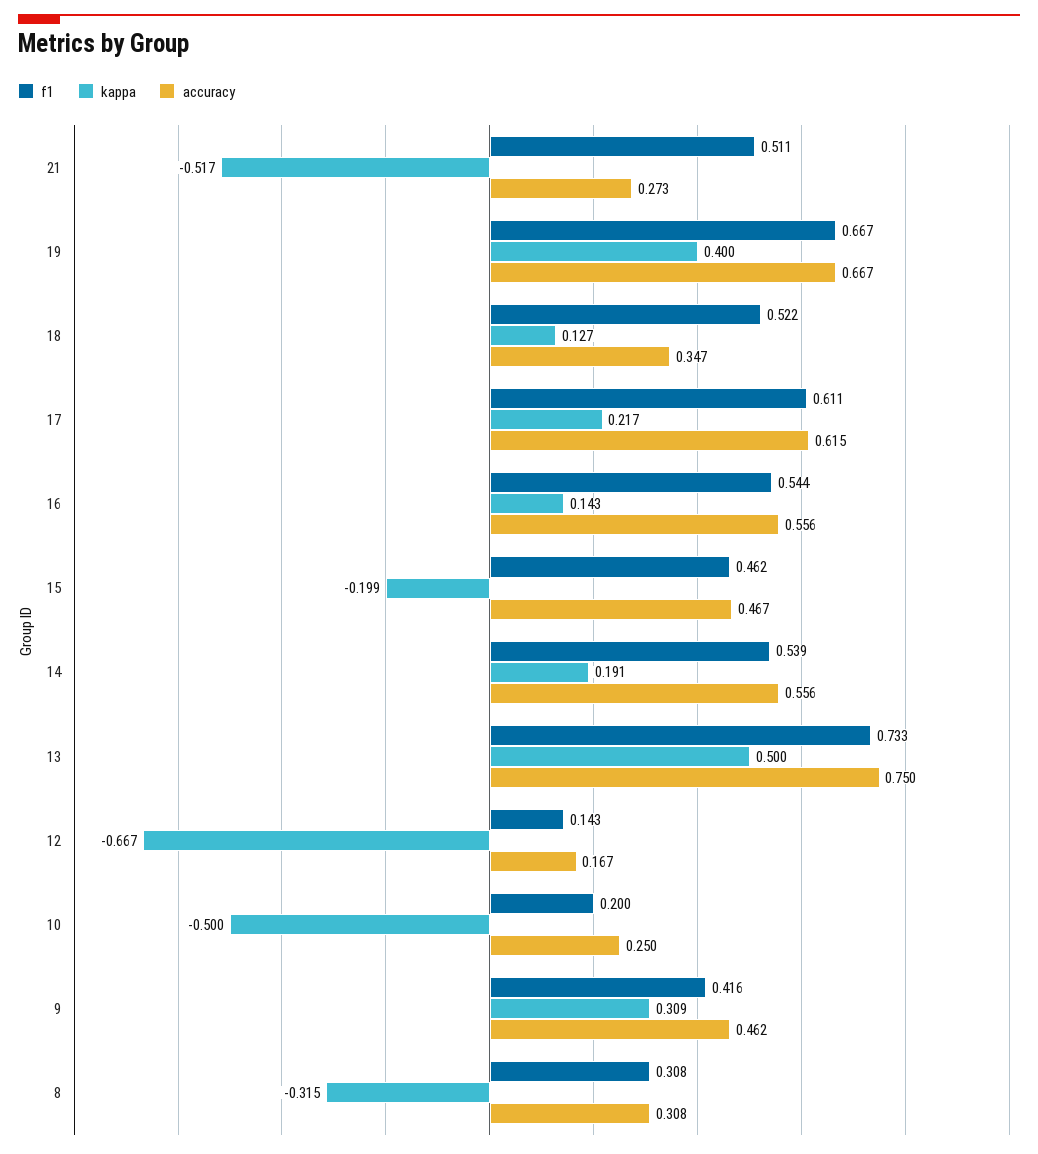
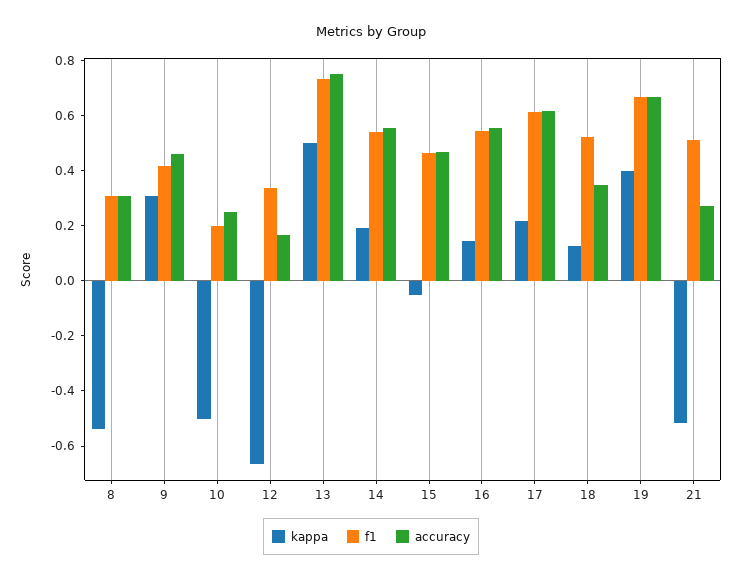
  {
    "f1": {
      "21": 0.511,
      "19": 0.667,
      "18": 0.522,
      "17": 0.611,
      "16": 0.544,
      "15": 0.462,
      "14": 0.539,
      "13": 0.733,
-     "12": 0.143,
+     "12": 0.35,
      "10": 0.2,
      "9": 0.416,
      "8": 0.308
    },
    "kappa": {
      "21": -0.517,
      "19": 0.4,
      "18": 0.127,
      "17": 0.217,
      "16": 0.143,
-     "15": -0.199,
+     "15": -0.05,
      "14": 0.191,
      "13": 0.5,
      "12": -0.667,
      "10": -0.5,
      "9": 0.309,
-     "8": -0.315
+     "8": -0.55
    },
    "accuracy": {
      "21": 0.273,
      "19": 0.667,
      "18": 0.347,
      "17": 0.615,
      "16": 0.556,
      "15": 0.467,
      "14": 0.556,
      "13": 0.75,
      "12": 0.167,
      "10": 0.25,
      "9": 0.462,
      "8": 0.308
    }
  }

